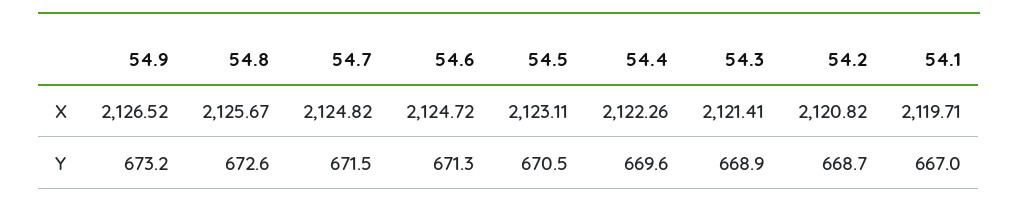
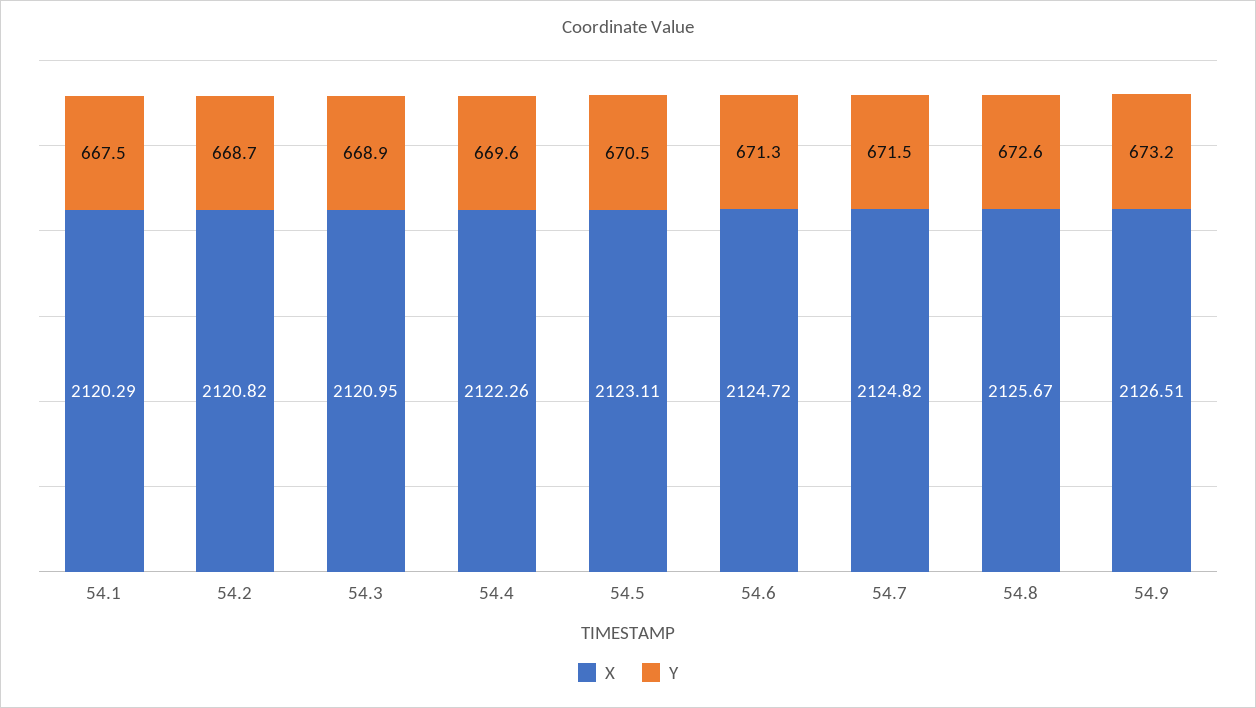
  {
    "X": {
-     "54.9": 2126.52,
+     "54.9": 2126.51,
      "54.8": 2125.67,
      "54.7": 2124.82,
      "54.6": 2124.72,
      "54.5": 2123.11,
      "54.4": 2122.26,
-     "54.3": 2121.41,
+     "54.3": 2120.95,
      "54.2": 2120.82,
-     "54.1": 2119.71
+     "54.1": 2120.29
    },
    "Y": {
      "54.9": 673.2,
      "54.8": 672.6,
      "54.7": 671.5,
      "54.6": 671.3,
      "54.5": 670.5,
      "54.4": 669.6,
      "54.3": 668.9,
      "54.2": 668.7,
-     "54.1": 667
+     "54.1": 667.5
    }
  }

